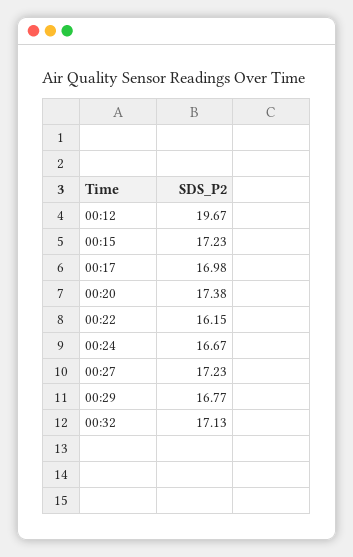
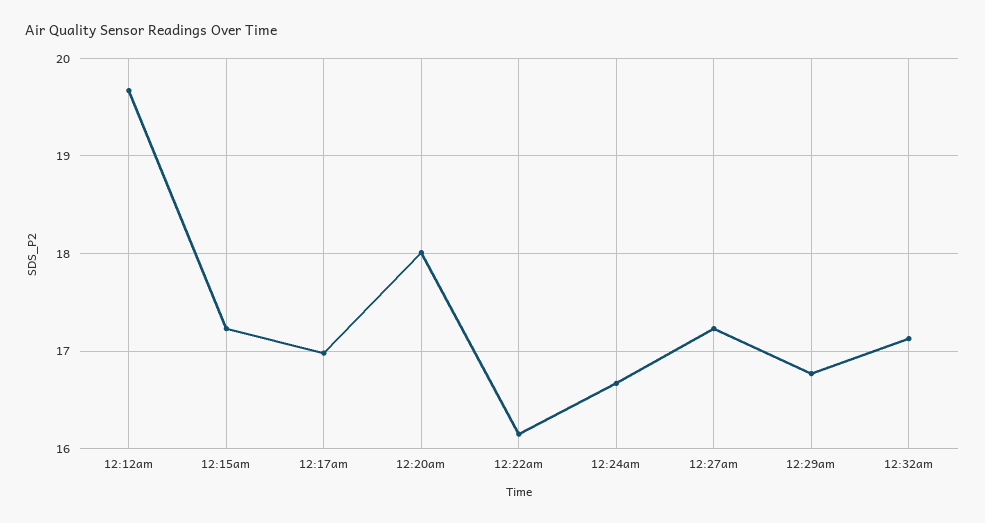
  {
    "00:12": 19.67,
    "00:15": 17.23,
    "00:17": 16.98,
-   "00:20": 17.38,
+   "00:20": 18,
    "00:22": 16.15,
    "00:24": 16.67,
    "00:27": 17.23,
    "00:29": 16.77,
    "00:32": 17.13
  }

